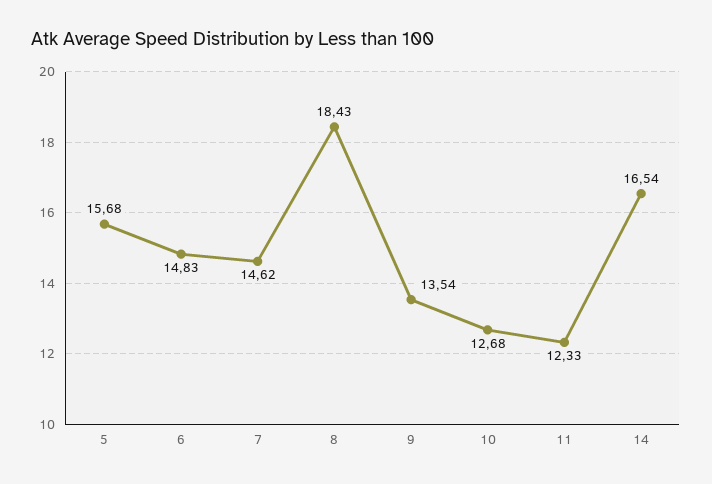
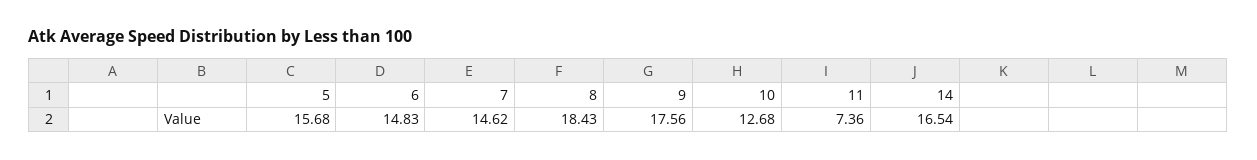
  {
    "5": 15.68,
    "6": 14.83,
    "7": 14.62,
    "8": 18.43,
-   "9": 13.54,
+   "9": 17.56,
    "10": 12.68,
-   "11": 12.33,
+   "11": 7.36,
    "14": 16.54
  }

